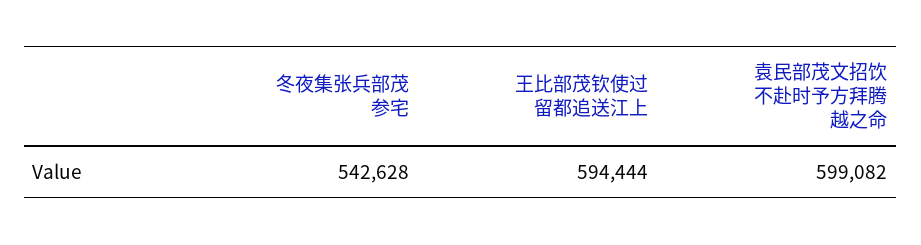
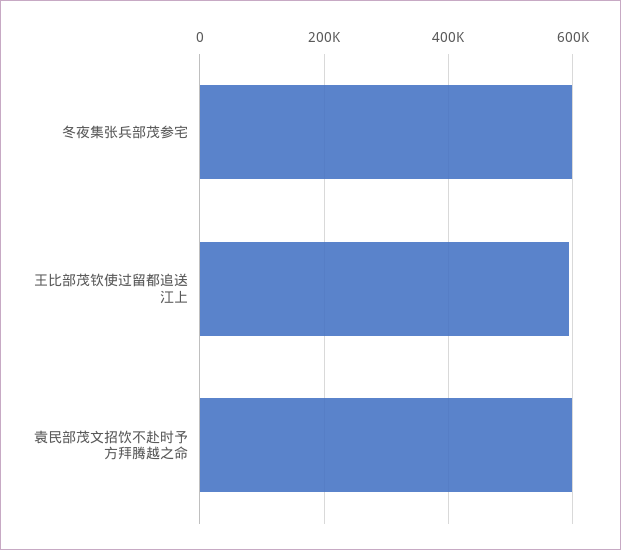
  {
-   "冬夜集张兵部茂参宅": 542628,
+   "冬夜集张兵部茂参宅": 600000,
    "王比部茂钦使过留都追送江上": 594444,
    "袁民部茂文招饮不赴时予方拜腾越之命": 599082
  }

